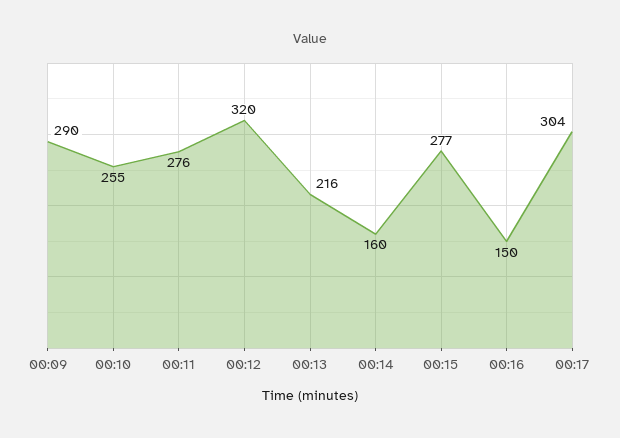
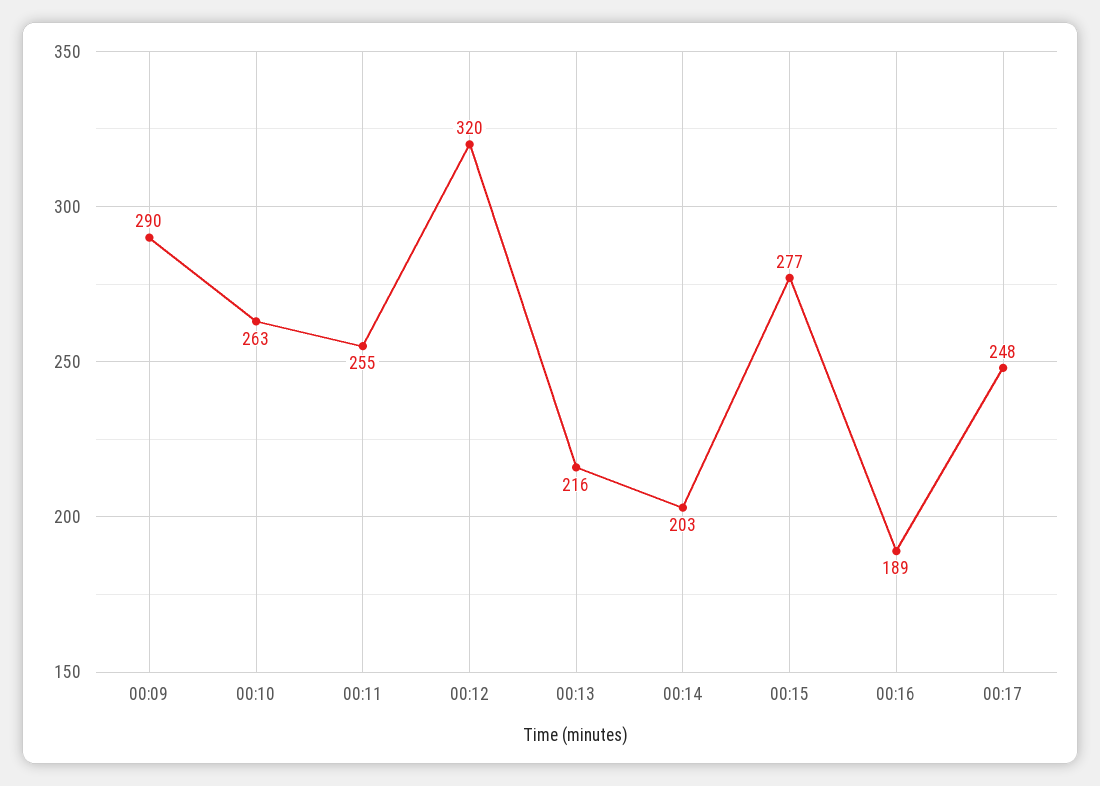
  {
    "00:09": 290,
-   "00:10": 255,
+   "00:10": 263,
-   "00:11": 276,
+   "00:11": 255,
    "00:12": 320,
    "00:13": 216,
-   "00:14": 160,
+   "00:14": 203,
    "00:15": 277,
-   "00:16": 150,
+   "00:16": 189,
-   "00:17": 304
+   "00:17": 248
  }

